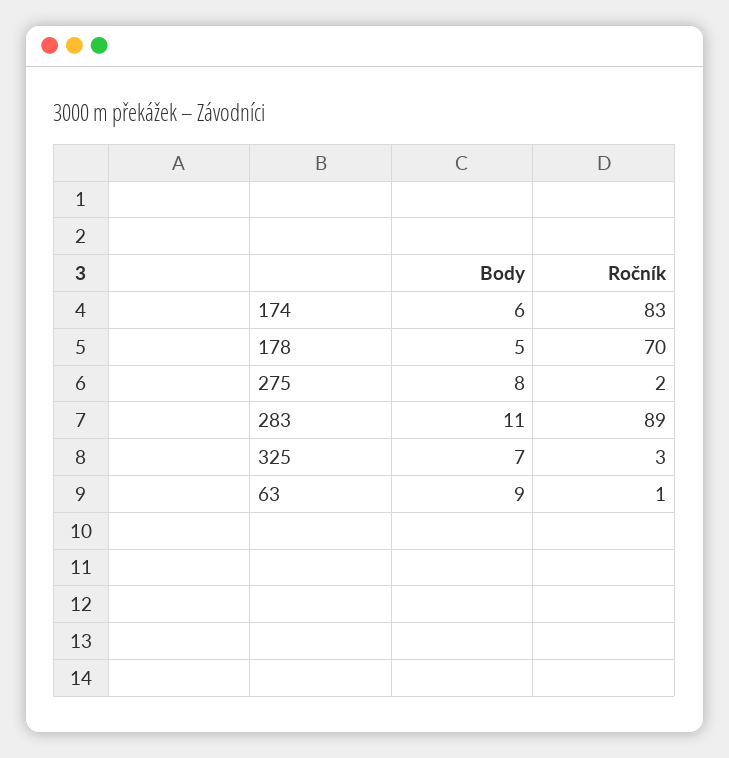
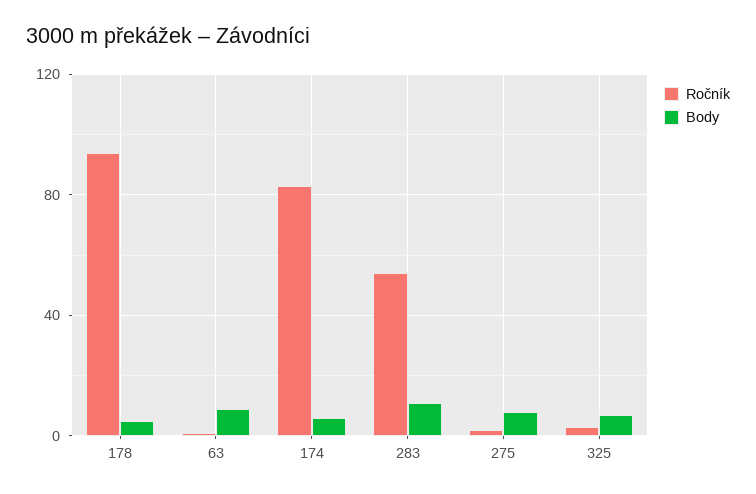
  {
    "Body": {
      "174": 6,
      "178": 5,
      "275": 8,
      "283": 11,
      "325": 7,
      "63": 9
    },
    "Ročník": {
      "174": 83,
-     "178": 70,
+     "178": 95,
      "275": 2,
-     "283": 89,
+     "283": 55,
      "325": 3,
      "63": 1
    }
  }

